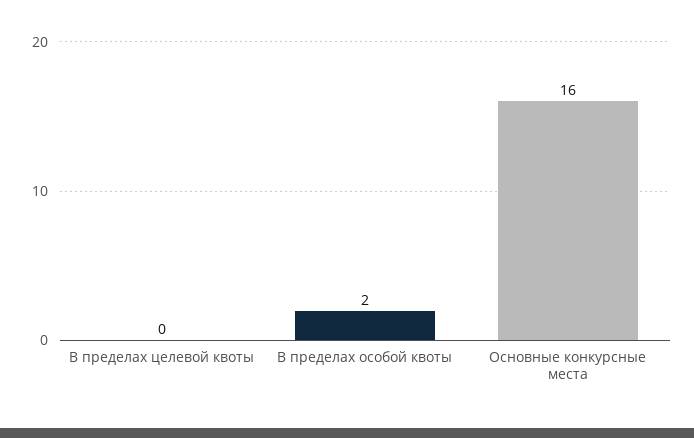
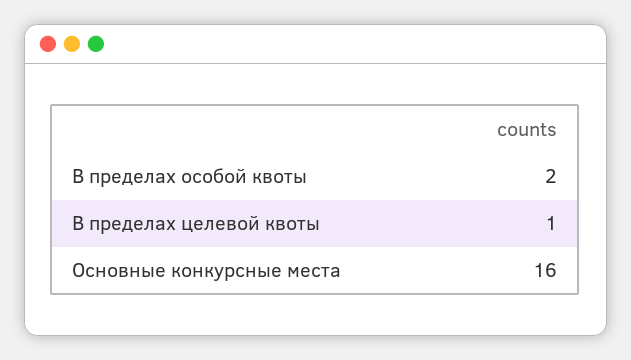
  {
-   "В пределах целевой квоты": 0,
+   "В пределах целевой квоты": 1,
    "В пределах особой квоты": 2,
    "Основные конкурсные места": 16
  }

